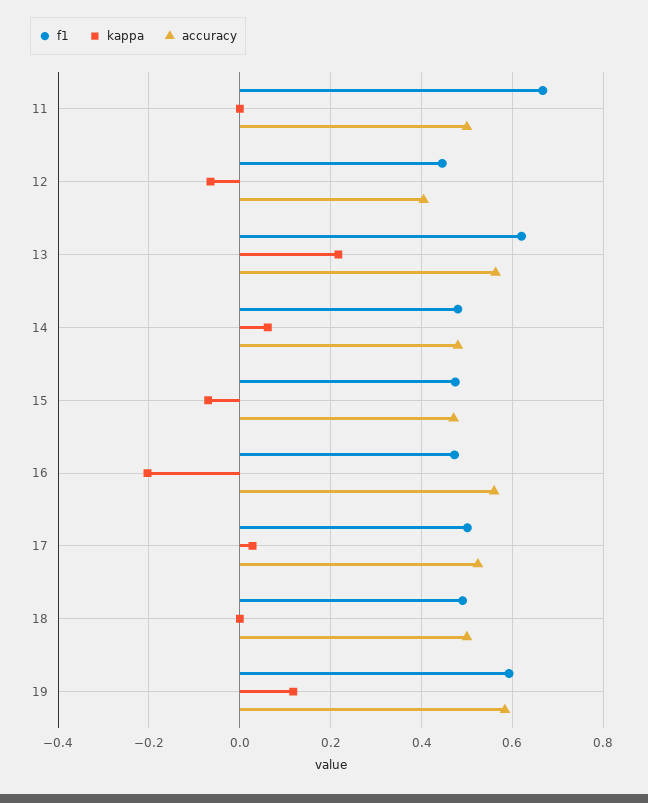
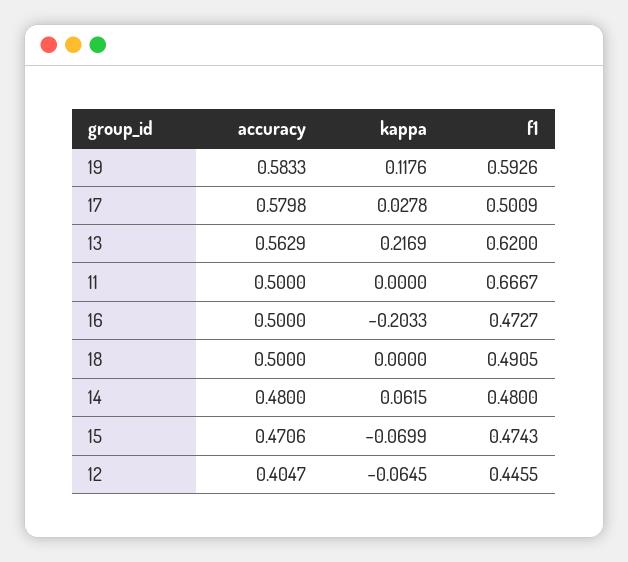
  {
    "f1": {
      "11": 0.6667,
      "12": 0.4455,
      "13": 0.62,
      "14": 0.48,
      "15": 0.4743,
      "16": 0.4727,
      "17": 0.5009,
      "18": 0.4905,
      "19": 0.5926
    },
    "kappa": {
      "11": 0,
      "12": -0.0645,
      "13": 0.2169,
      "14": 0.0615,
      "15": -0.0699,
      "16": -0.2033,
      "17": 0.0278,
      "18": 0,
      "19": 0.1176
    },
    "accuracy": {
      "11": 0.5,
      "12": 0.4047,
      "13": 0.5629,
      "14": 0.48,
      "15": 0.4706,
-     "16": 0.56,
+     "16": 0.5,
-     "17": 0.52,
+     "17": 0.5798,
      "18": 0.5,
      "19": 0.5833
    }
  }

